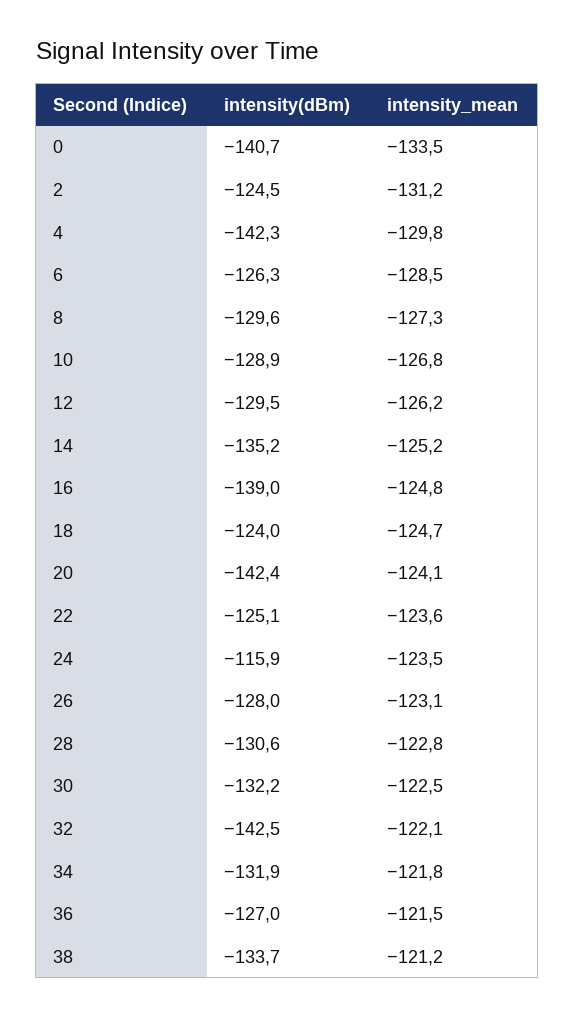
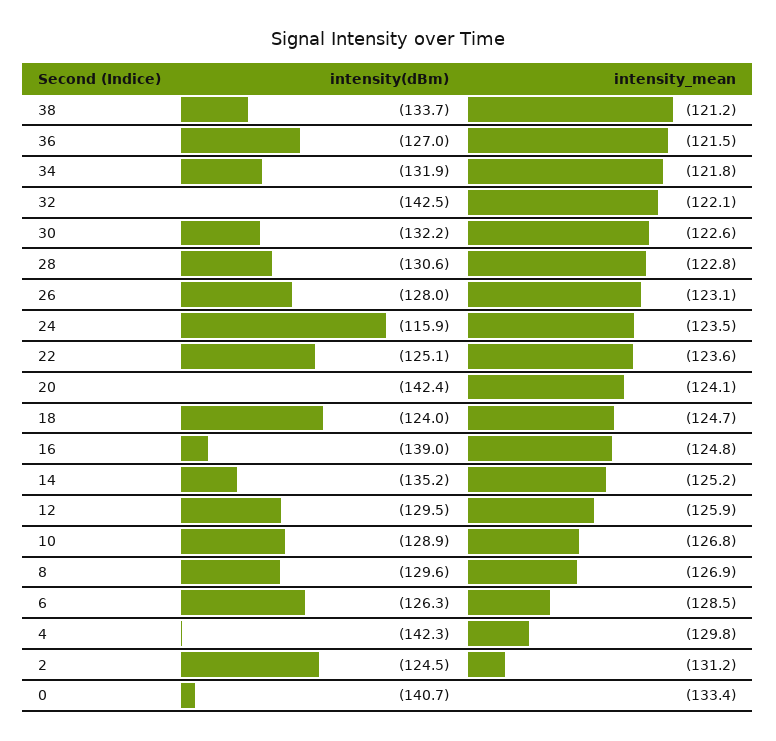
  {
    "intensity(dBm)": {
      "0": -140.7,
      "2": -124.5,
      "4": -142.3,
      "6": -126.3,
      "8": -129.6,
      "10": -128.9,
      "12": -129.5,
      "14": -135.2,
      "16": -139,
      "18": -124,
      "20": -142.4,
      "22": -125.1,
      "24": -115.9,
      "26": -128,
      "28": -130.6,
      "30": -132.2,
      "32": -142.5,
      "34": -131.9,
      "36": -127,
      "38": -133.7
    },
    "intensity_mean": {
-     "0": -133.5,
+     "0": -133.4,
      "2": -131.2,
      "4": -129.8,
      "6": -128.5,
-     "8": -127.3,
+     "8": -126.9,
      "10": -126.8,
-     "12": -126.2,
+     "12": -125.9,
      "14": -125.2,
      "16": -124.8,
      "18": -124.7,
      "20": -124.1,
      "22": -123.6,
      "24": -123.5,
      "26": -123.1,
      "28": -122.8,
-     "30": -122.5,
+     "30": -122.6,
      "32": -122.1,
      "34": -121.8,
      "36": -121.5,
      "38": -121.2
    }
  }

